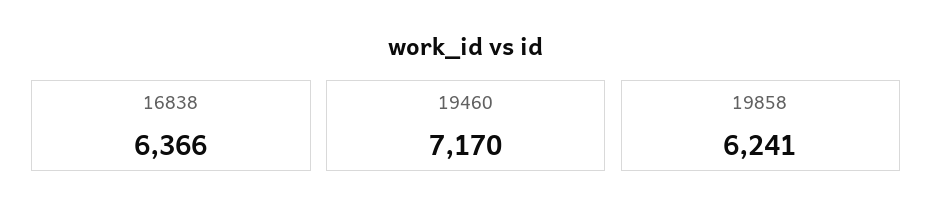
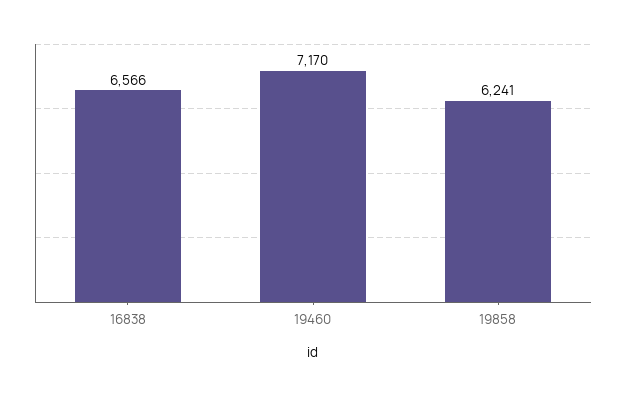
  {
-   "16838": 6366,
+   "16838": 6566,
    "19460": 7170,
    "19858": 6241
  }

